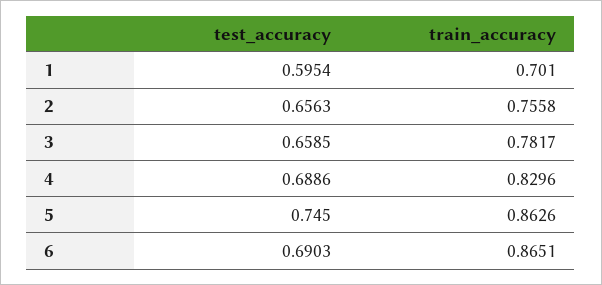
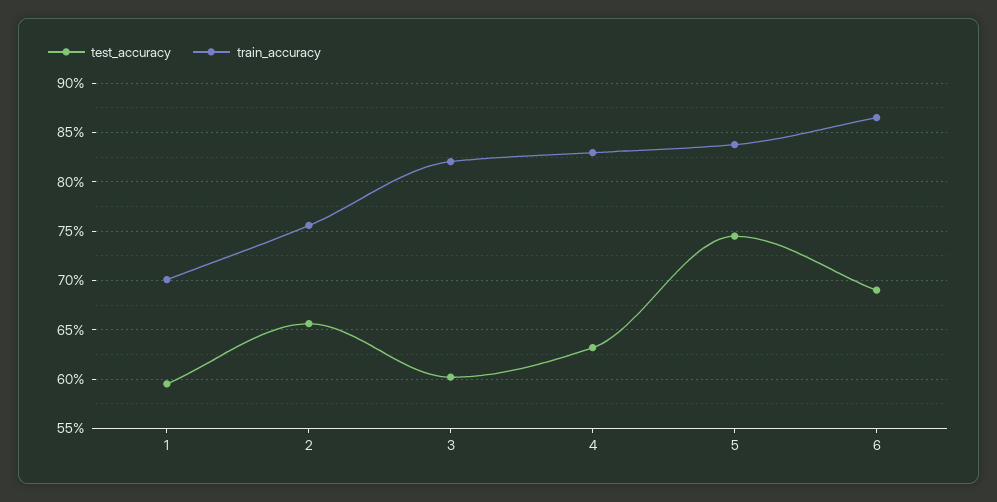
  {
    "test_accuracy": {
      "1": 0.5954,
      "2": 0.6563,
-     "3": 0.6585,
+     "3": 0.6,
-     "4": 0.6886,
+     "4": 0.63,
      "5": 0.745,
      "6": 0.6903
    },
    "train_accuracy": {
      "1": 0.701,
      "2": 0.7558,
-     "3": 0.7817,
+     "3": 0.82,
      "4": 0.8296,
-     "5": 0.8626,
+     "5": 0.84,
      "6": 0.8651
    }
  }

